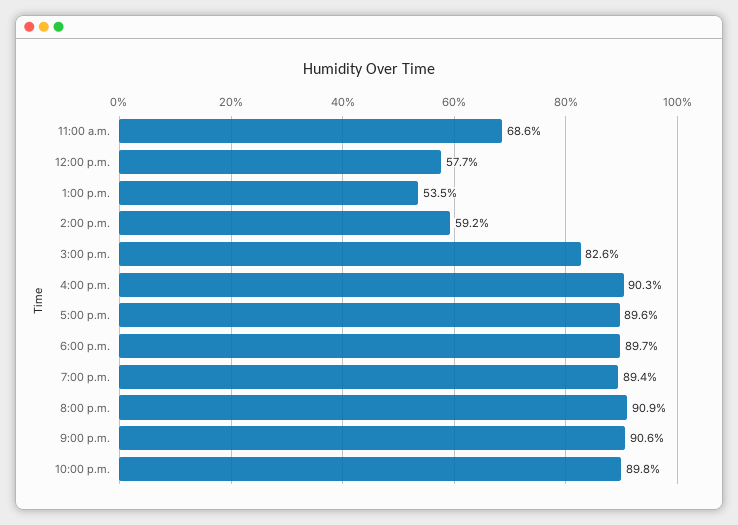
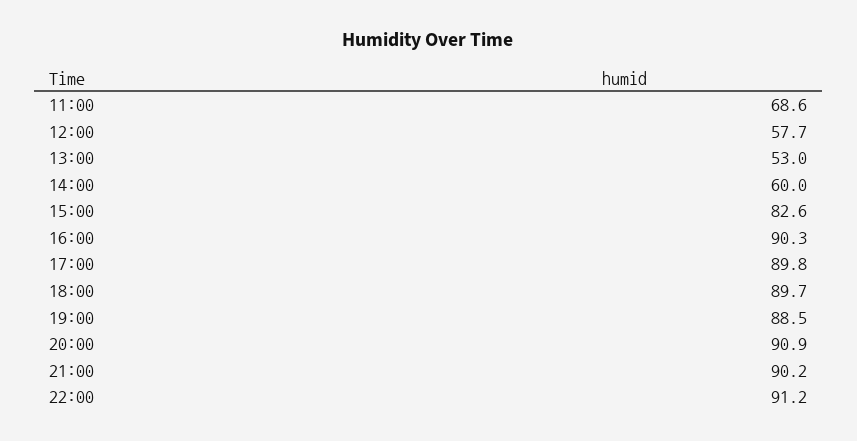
  {
    "11:00 a.m.": 68.6,
    "12:00 p.m.": 57.7,
-   "1:00 p.m.": 53.5,
+   "1:00 p.m.": 53,
-   "2:00 p.m.": 59.2,
+   "2:00 p.m.": 60,
    "3:00 p.m.": 82.6,
    "4:00 p.m.": 90.3,
-   "5:00 p.m.": 89.6,
+   "5:00 p.m.": 89.8,
    "6:00 p.m.": 89.7,
-   "7:00 p.m.": 89.4,
+   "7:00 p.m.": 88.5,
    "8:00 p.m.": 90.9,
-   "9:00 p.m.": 90.6,
+   "9:00 p.m.": 90.2,
-   "10:00 p.m.": 89.8
+   "10:00 p.m.": 91.2
  }

